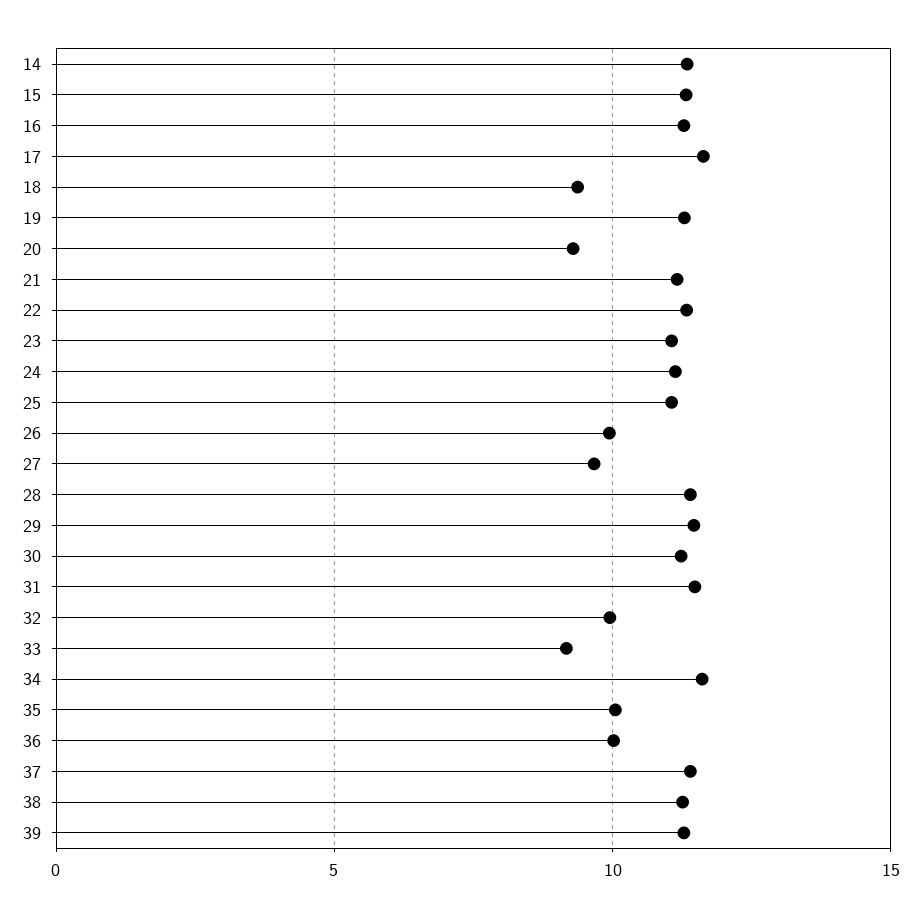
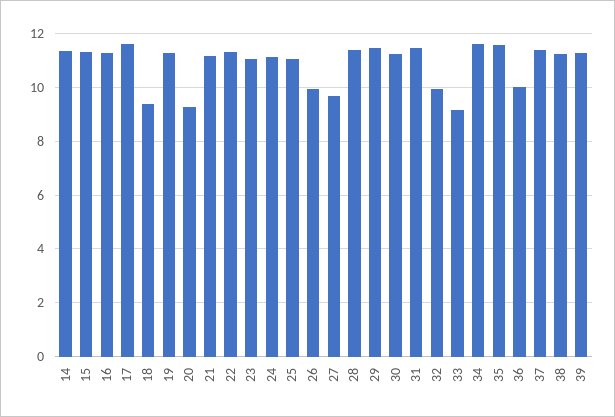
  {
    "14": 11.25,
    "15": 11.25,
    "16": 11.25,
    "17": 11.75,
    "18": 9.25,
    "19": 11.25,
    "20": 9.25,
    "21": 11.25,
    "22": 11.25,
    "23": 11,
    "24": 11.25,
    "25": 11,
    "26": 10,
    "27": 9.75,
    "28": 11.5,
    "29": 11.5,
    "30": 11.25,
    "31": 11.5,
    "32": 10,
    "33": 9.25,
    "34": 11.5,
-   "35": 10,
+   "35": 11.5,
    "36": 10,
    "37": 11.5,
    "38": 11.25,
    "39": 11.25
  }

